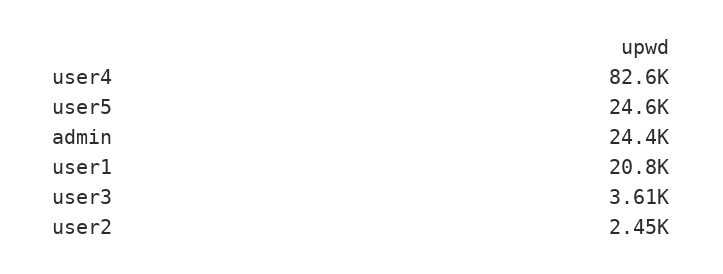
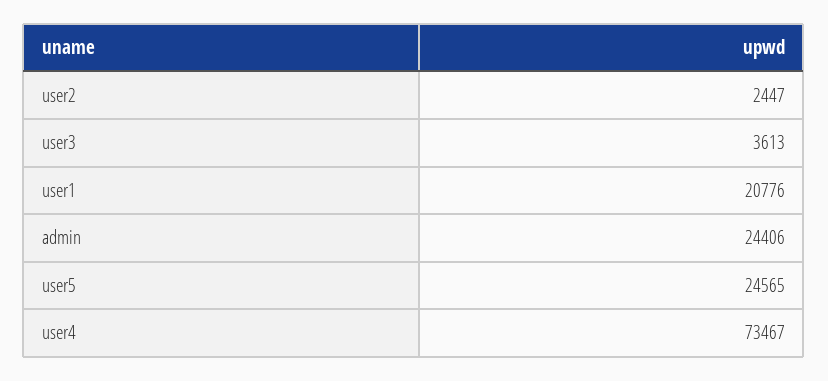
  {
-   "user4": 82600,
+   "user4": 73467,
    "user5": 24565,
    "admin": 24406,
    "user1": 20776,
    "user3": 3613,
    "user2": 2447
  }

